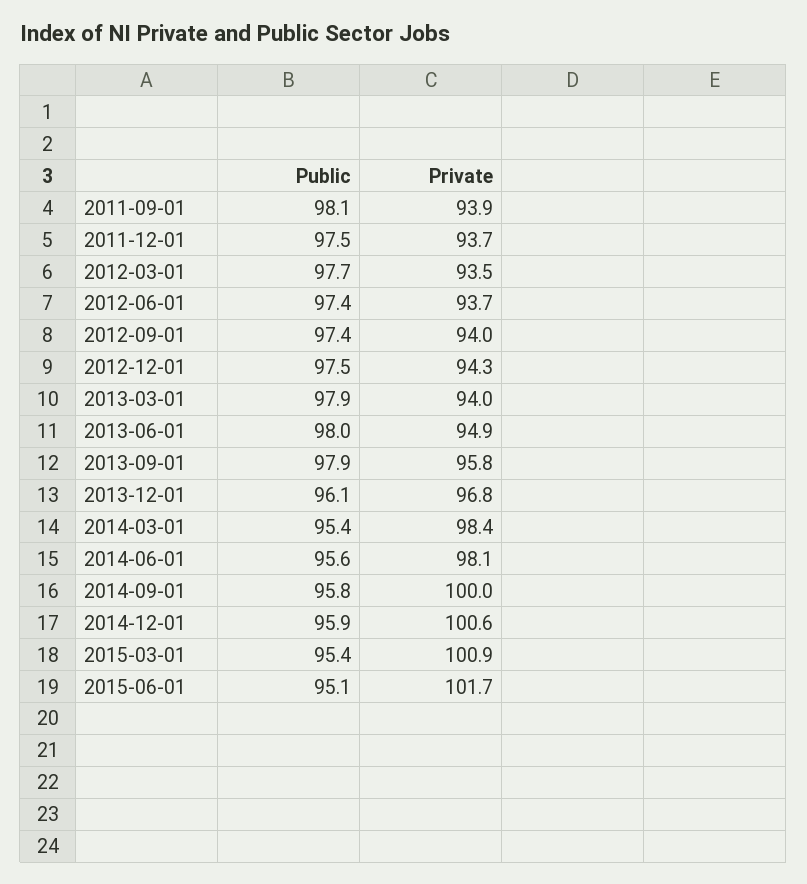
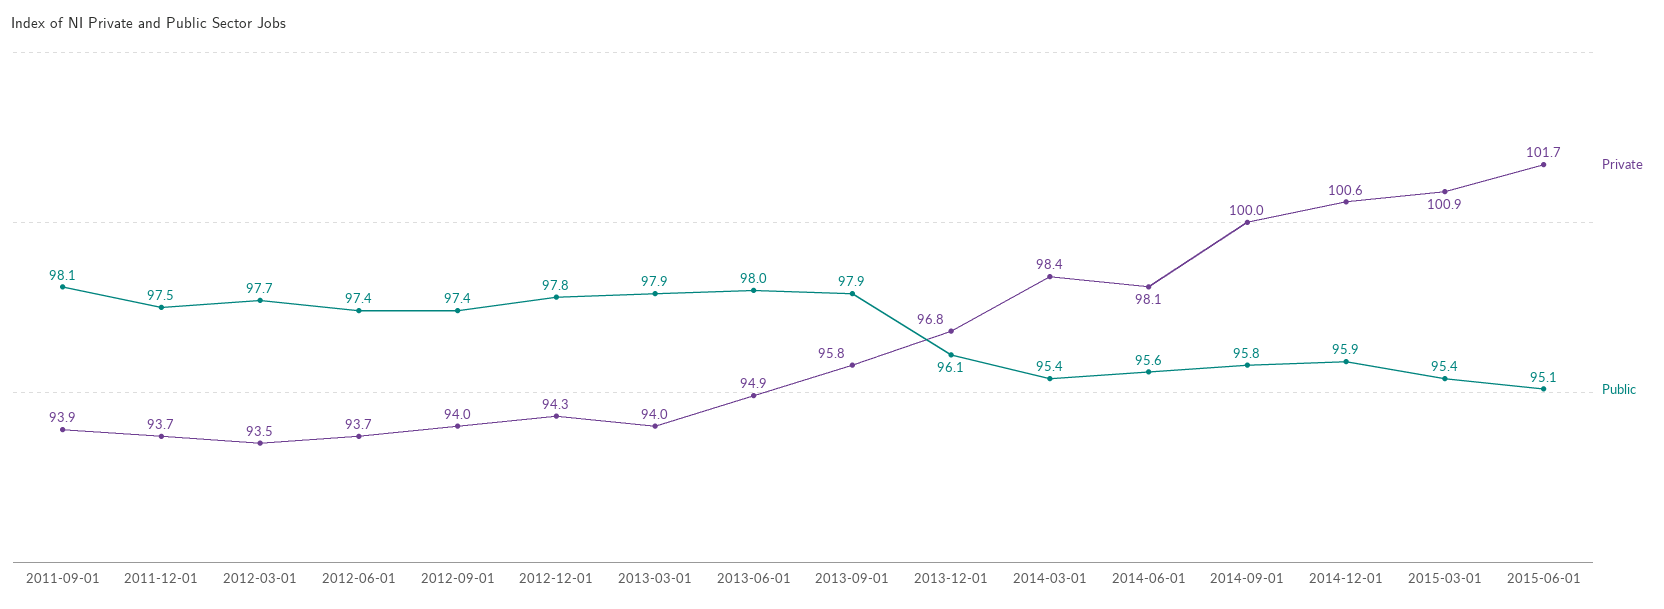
  {
    "Public": {
      "2011-09-01": 98.1,
      "2011-12-01": 97.5,
      "2012-03-01": 97.7,
      "2012-06-01": 97.4,
      "2012-09-01": 97.4,
-     "2012-12-01": 97.5,
+     "2012-12-01": 97.8,
      "2013-03-01": 97.9,
      "2013-06-01": 98,
      "2013-09-01": 97.9,
      "2013-12-01": 96.1,
      "2014-03-01": 95.4,
      "2014-06-01": 95.6,
      "2014-09-01": 95.8,
      "2014-12-01": 95.9,
      "2015-03-01": 95.4,
      "2015-06-01": 95.1
    },
    "Private": {
      "2011-09-01": 93.9,
      "2011-12-01": 93.7,
      "2012-03-01": 93.5,
      "2012-06-01": 93.7,
      "2012-09-01": 94,
      "2012-12-01": 94.3,
      "2013-03-01": 94,
      "2013-06-01": 94.9,
      "2013-09-01": 95.8,
      "2013-12-01": 96.8,
      "2014-03-01": 98.4,
      "2014-06-01": 98.1,
      "2014-09-01": 100,
      "2014-12-01": 100.6,
      "2015-03-01": 100.9,
      "2015-06-01": 101.7
    }
  }

